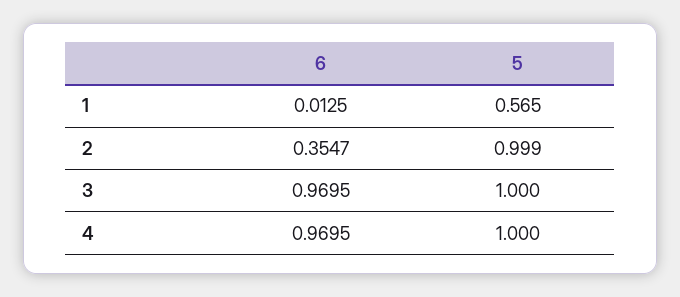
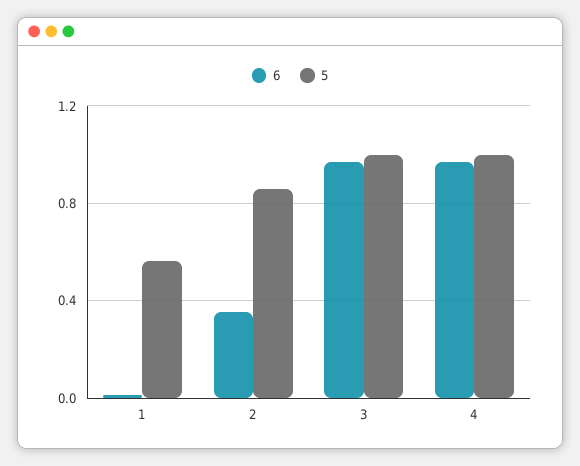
  {
    "6": {
      "1": 0.0125,
      "2": 0.3547,
      "3": 0.9695,
      "4": 0.9695
    },
    "5": {
      "1": 0.565,
-     "2": 0.999,
+     "2": 0.85,
      "3": 1,
      "4": 1
    }
  }

